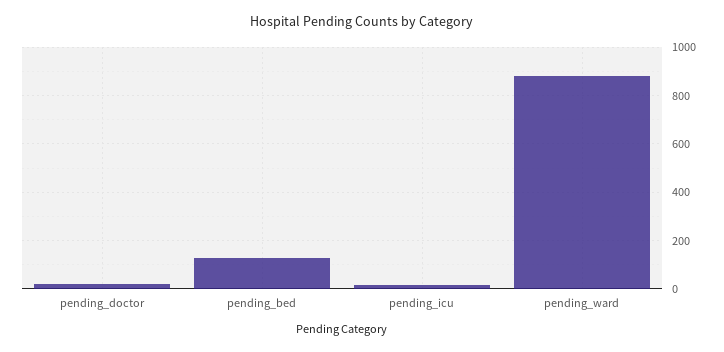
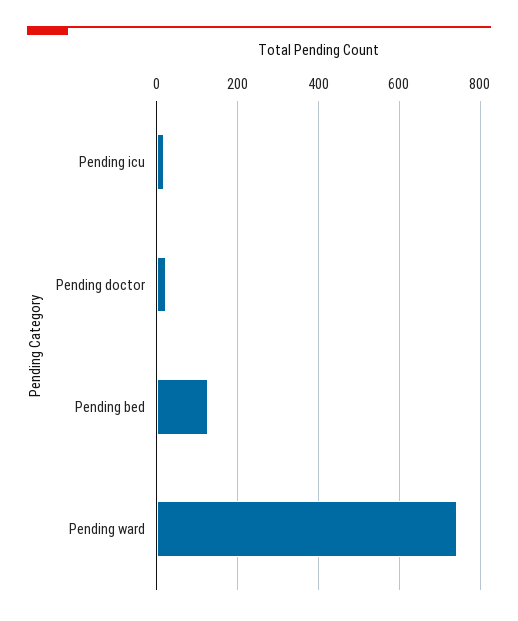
  {
    "pending_doctor": 20,
    "pending_bed": 120,
    "pending_icu": 20,
-   "pending_ward": 875
+   "pending_ward": 740
  }

